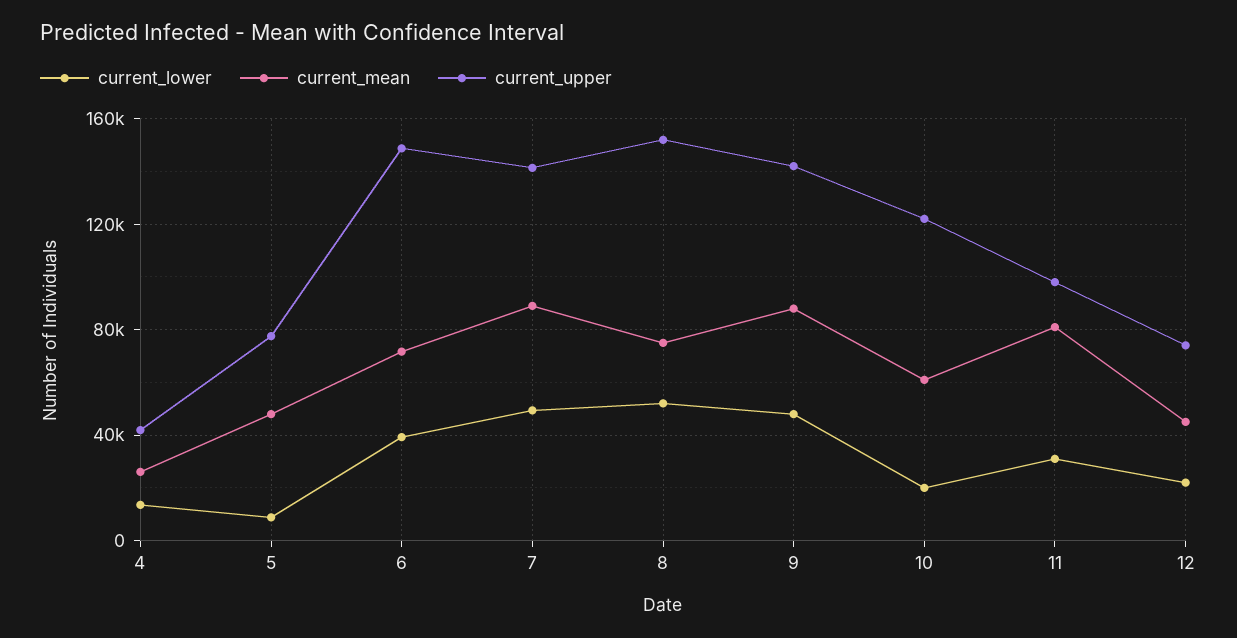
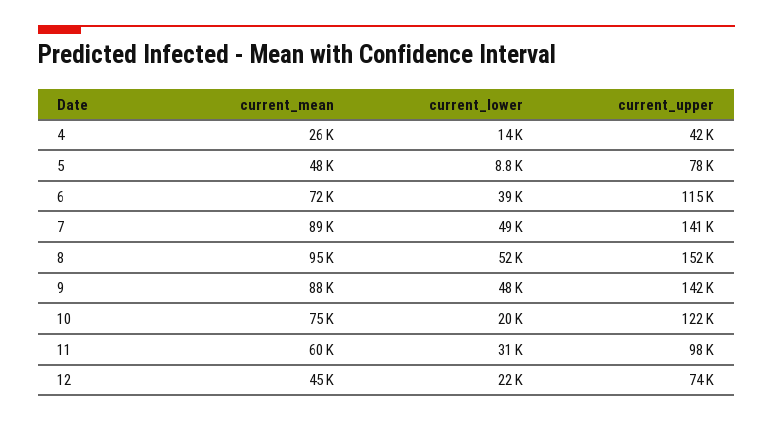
  {
    "current_lower": {
      "4": 14000,
      "5": 8800,
      "6": 39000,
      "7": 49000,
      "8": 52000,
      "9": 48000,
      "10": 20000,
      "11": 31000,
      "12": 22000
    },
    "current_mean": {
      "4": 26000,
      "5": 48000,
      "6": 72000,
      "7": 89000,
-     "8": 75000,
+     "8": 95000,
      "9": 88000,
-     "10": 60000,
+     "10": 75000,
-     "11": 80000,
+     "11": 60000,
      "12": 45000
    },
    "current_upper": {
      "4": 42000,
      "5": 78000,
-     "6": 150000,
+     "6": 115000,
      "7": 141000,
      "8": 152000,
      "9": 142000,
      "10": 122000,
      "11": 98000,
      "12": 74000
    }
  }

